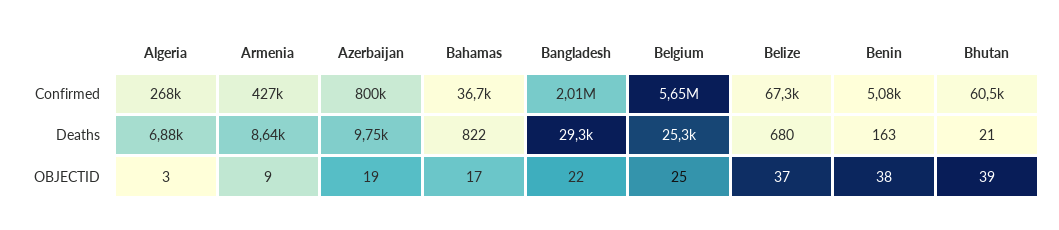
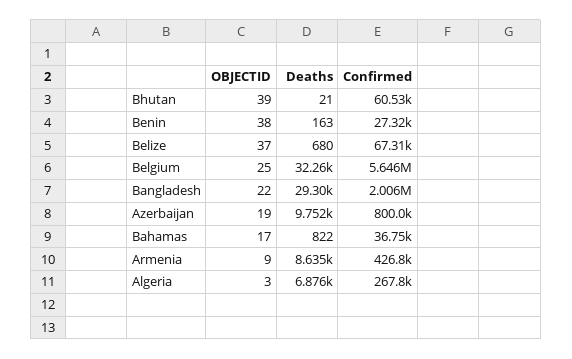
  {
    "Algeria": {
      "Confirmed": 267800,
      "Deaths": 6876,
      "OBJECTID": 3
    },
    "Armenia": {
      "Confirmed": 426800,
      "Deaths": 8635,
      "OBJECTID": 9
    },
    "Azerbaijan": {
      "Confirmed": 800000,
      "Deaths": 9752,
      "OBJECTID": 19
    },
    "Bahamas": {
      "Confirmed": 36750,
      "Deaths": 822,
      "OBJECTID": 17
    },
    "Bangladesh": {
      "Confirmed": 2006000,
      "Deaths": 29300,
      "OBJECTID": 22
    },
    "Belgium": {
      "Confirmed": 5646000,
-     "Deaths": 25300,
+     "Deaths": 32260,
      "OBJECTID": 25
    },
    "Belize": {
      "Confirmed": 67310,
      "Deaths": 680,
      "OBJECTID": 37
    },
    "Benin": {
-     "Confirmed": 5080,
+     "Confirmed": 27320,
      "Deaths": 163,
      "OBJECTID": 38
    },
    "Bhutan": {
      "Confirmed": 60530,
      "Deaths": 21,
      "OBJECTID": 39
    }
  }

